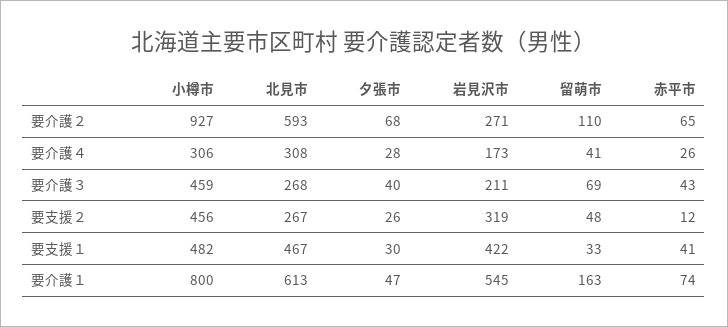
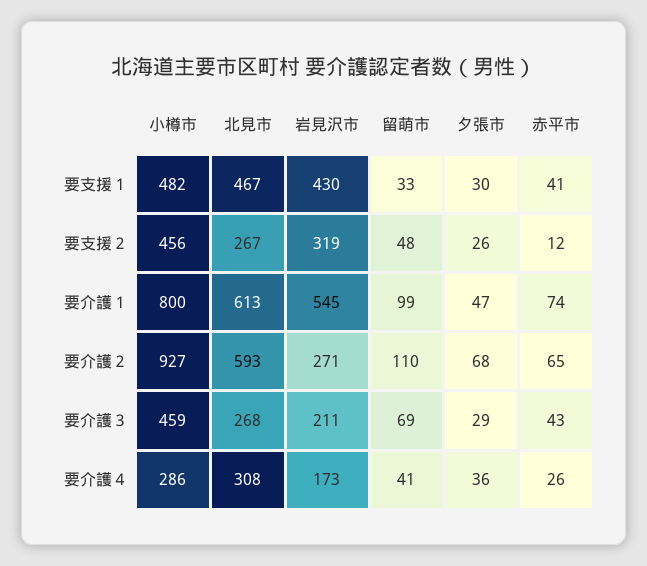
  {
    "小樽市": {
      "要介護２": 927,
-     "要介護４": 306,
+     "要介護４": 286,
      "要介護３": 459,
      "要支援２": 456,
      "要支援１": 482,
      "要介護１": 800
    },
    "北見市": {
      "要介護２": 593,
      "要介護４": 308,
      "要介護３": 268,
      "要支援２": 267,
      "要支援１": 467,
      "要介護１": 613
    },
    "夕張市": {
      "要介護２": 68,
-     "要介護４": 28,
+     "要介護４": 36,
-     "要介護３": 40,
+     "要介護３": 29,
      "要支援２": 26,
      "要支援１": 30,
      "要介護１": 47
    },
    "岩見沢市": {
      "要介護２": 271,
      "要介護４": 173,
      "要介護３": 211,
      "要支援２": 319,
-     "要支援１": 422,
+     "要支援１": 430,
      "要介護１": 545
    },
    "留萌市": {
      "要介護２": 110,
      "要介護４": 41,
      "要介護３": 69,
      "要支援２": 48,
      "要支援１": 33,
-     "要介護１": 163
+     "要介護１": 99
    },
    "赤平市": {
      "要介護２": 65,
      "要介護４": 26,
      "要介護３": 43,
      "要支援２": 12,
      "要支援１": 41,
      "要介護１": 74
    }
  }

